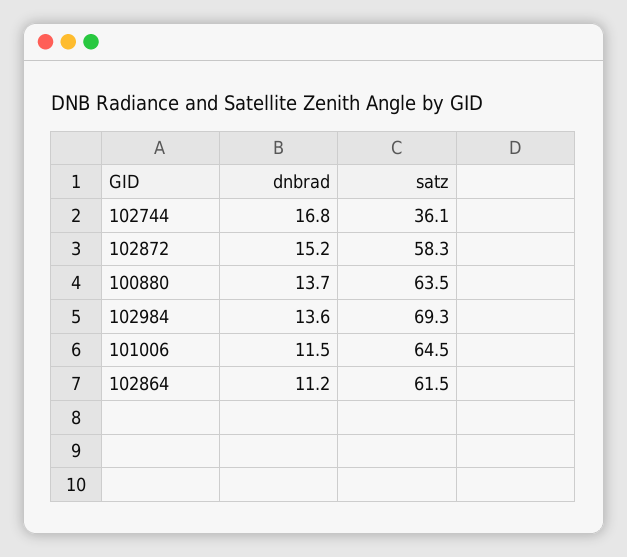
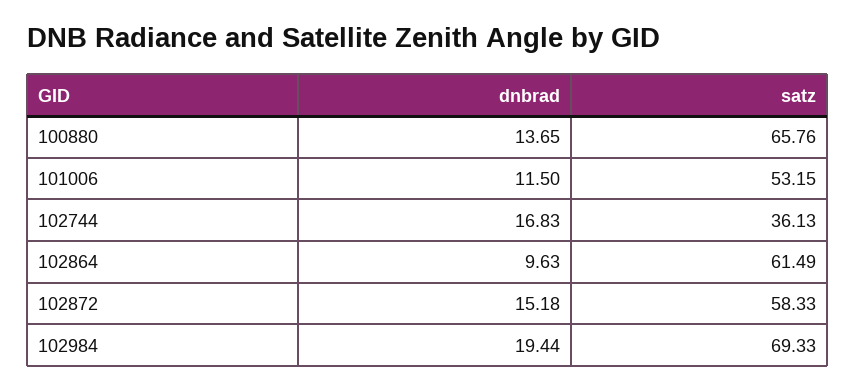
  {
    "dnbrad": {
      "102744": 16.83,
      "102872": 15.18,
      "100880": 13.65,
-     "102984": 13.6,
+     "102984": 19.44,
      "101006": 11.5,
-     "102864": 11.2
+     "102864": 9.63
    },
    "satz": {
      "102744": 36.13,
      "102872": 58.33,
-     "100880": 63.5,
+     "100880": 65.76,
      "102984": 69.33,
-     "101006": 64.5,
+     "101006": 53.15,
      "102864": 61.49
    }
  }

